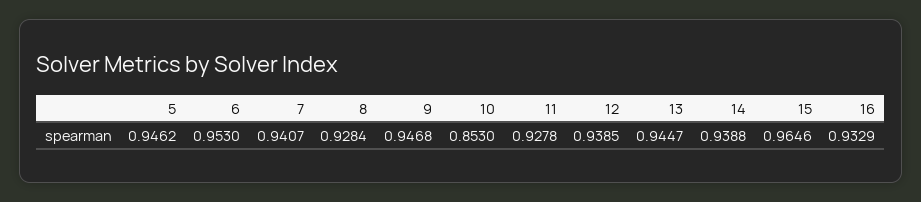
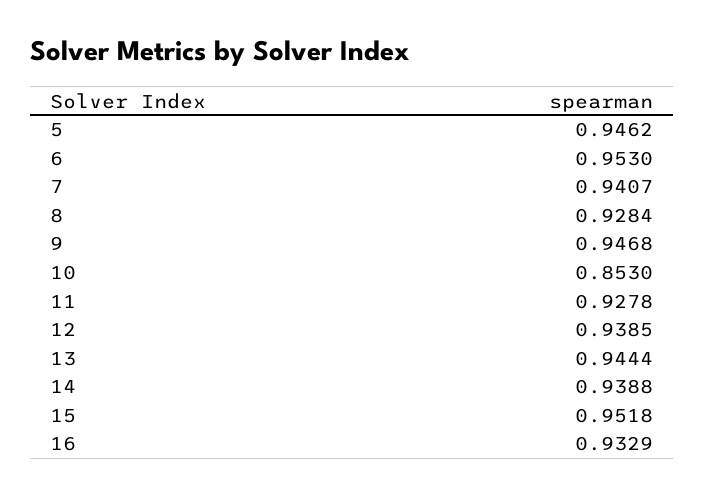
  {
    "5": 0.9462,
    "6": 0.953,
    "7": 0.9407,
    "8": 0.9284,
    "9": 0.9468,
    "10": 0.853,
    "11": 0.9278,
    "12": 0.9385,
-   "13": 0.9447,
+   "13": 0.9444,
    "14": 0.9388,
-   "15": 0.9646,
+   "15": 0.9518,
    "16": 0.9329
  }

